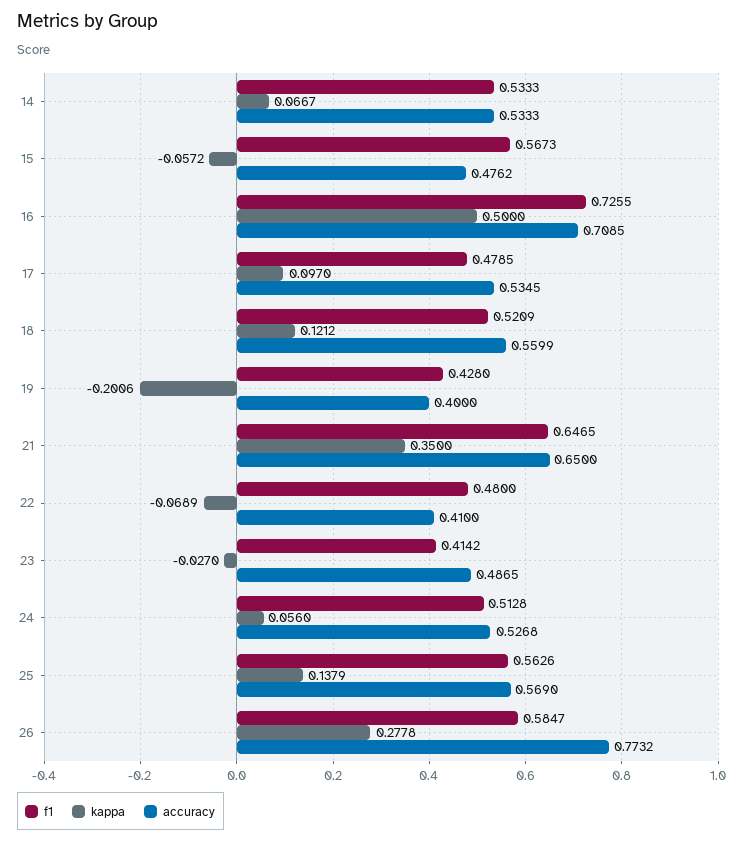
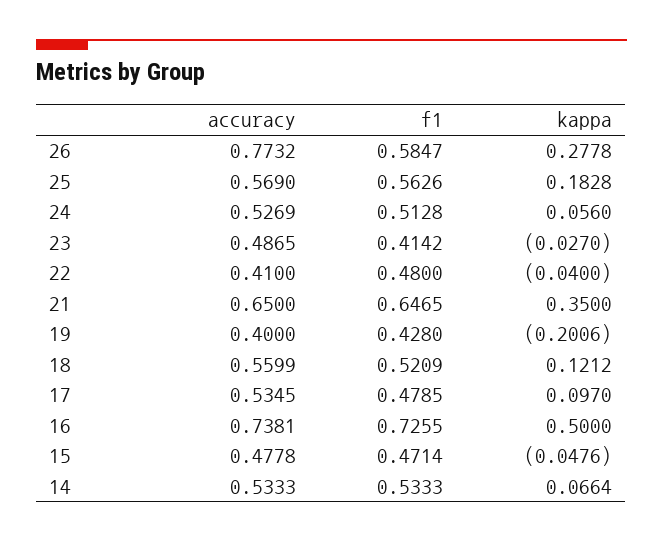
  {
    "f1": {
      "14": 0.5333,
-     "15": 0.5673,
+     "15": 0.4714,
      "16": 0.7255,
      "17": 0.4785,
      "18": 0.5209,
      "19": 0.428,
      "21": 0.6465,
      "22": 0.48,
      "23": 0.4142,
      "24": 0.5128,
      "25": 0.5626,
      "26": 0.5847
    },
    "kappa": {
-     "14": 0.0667,
+     "14": 0.0664,
-     "15": -0.0572,
+     "15": -0.0476,
      "16": 0.5,
      "17": 0.097,
      "18": 0.1212,
      "19": -0.2006,
      "21": 0.35,
-     "22": -0.0689,
+     "22": -0.04,
      "23": -0.027,
      "24": 0.056,
-     "25": 0.1379,
+     "25": 0.1828,
      "26": 0.2778
    },
    "accuracy": {
      "14": 0.5333,
-     "15": 0.4762,
+     "15": 0.4778,
-     "16": 0.7085,
+     "16": 0.7381,
      "17": 0.5345,
      "18": 0.5599,
      "19": 0.4,
      "21": 0.65,
      "22": 0.41,
      "23": 0.4865,
-     "24": 0.5268,
+     "24": 0.5269,
      "25": 0.569,
      "26": 0.7732
    }
  }

